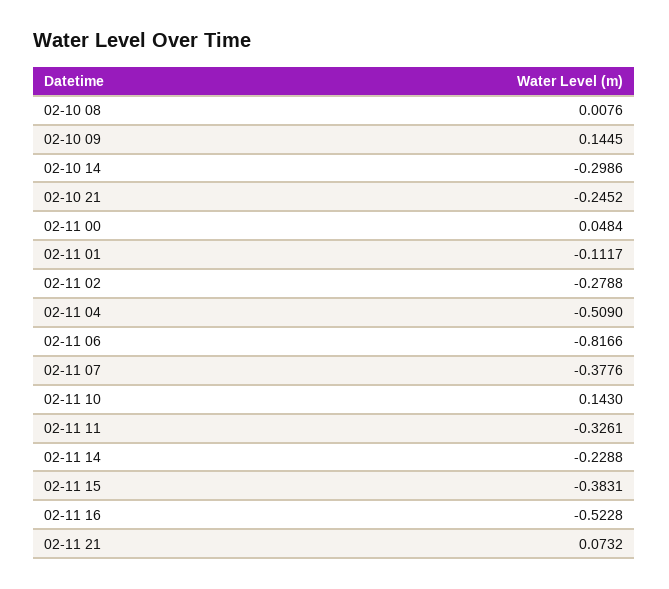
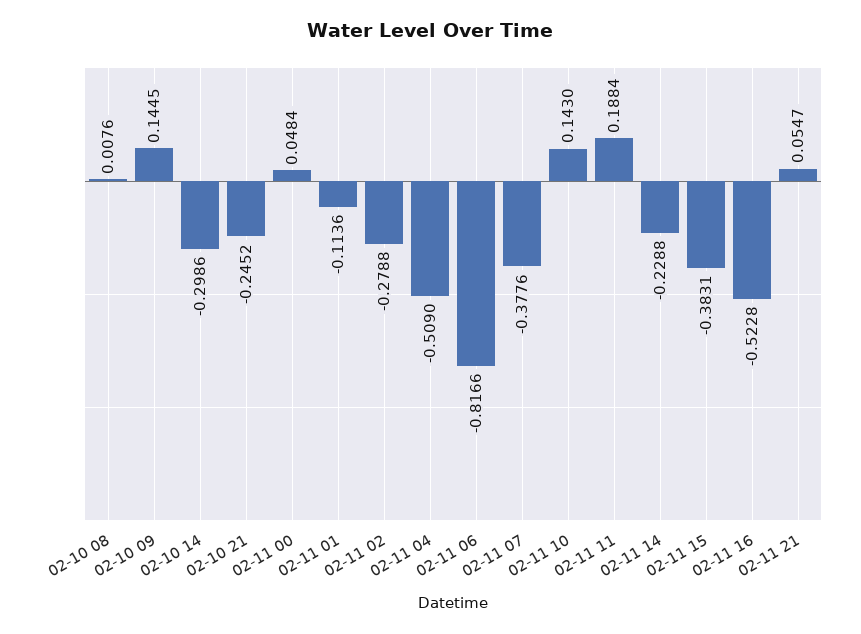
  {
    "02-10 08": 0.0076,
    "02-10 09": 0.1445,
    "02-10 14": -0.2986,
    "02-10 21": -0.2452,
    "02-11 00": 0.0484,
-   "02-11 01": -0.1117,
+   "02-11 01": -0.1136,
    "02-11 02": -0.2788,
    "02-11 04": -0.509,
    "02-11 06": -0.8166,
    "02-11 07": -0.3776,
    "02-11 10": 0.143,
-   "02-11 11": -0.3261,
+   "02-11 11": 0.1884,
    "02-11 14": -0.2288,
    "02-11 15": -0.3831,
    "02-11 16": -0.5228,
-   "02-11 21": 0.0732
+   "02-11 21": 0.0547
  }

